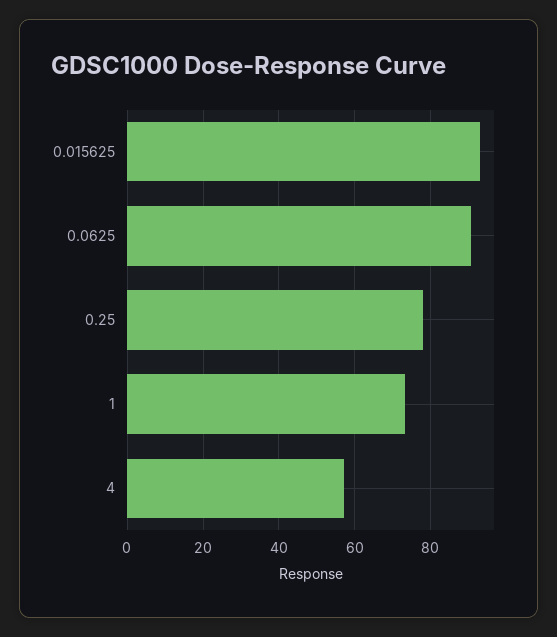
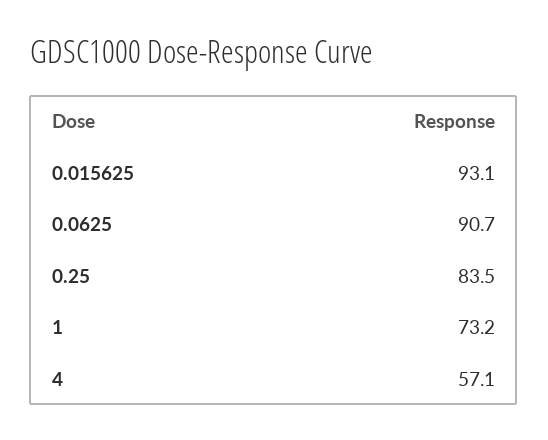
  {
    "0.015625": 93.1,
    "0.0625": 90.7,
-   "0.25": 78,
+   "0.25": 83.5,
    "1": 73.2,
    "4": 57.1
  }

